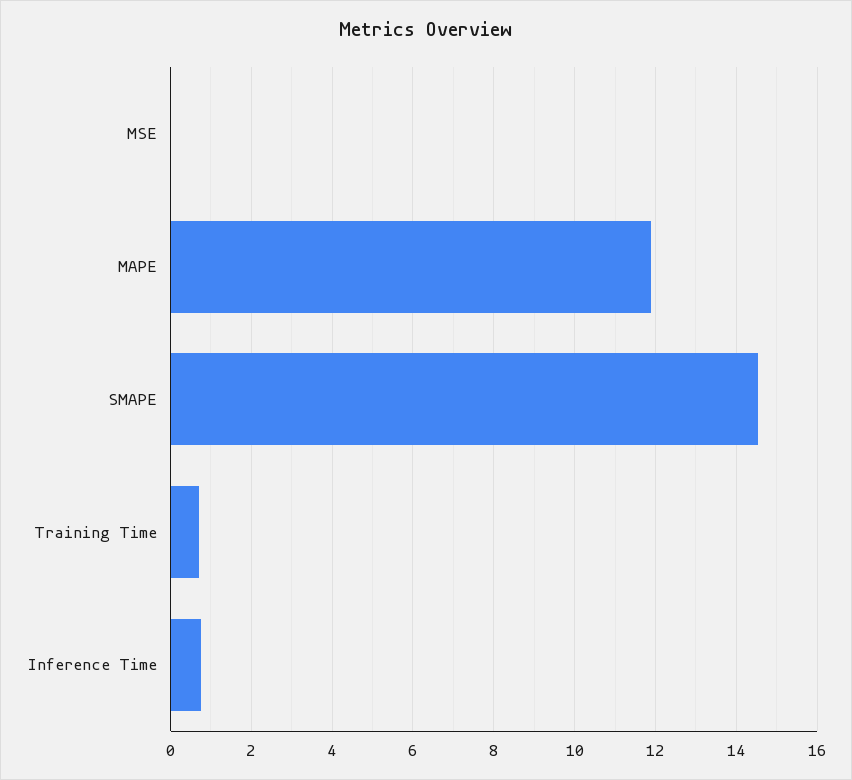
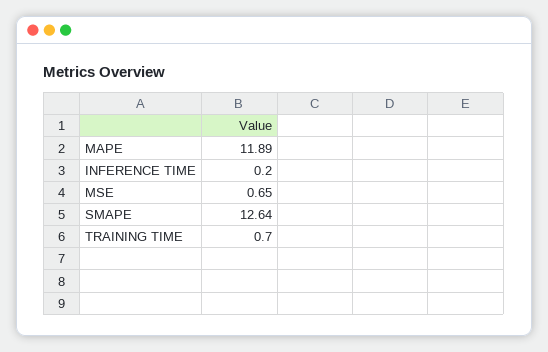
  {
-   "MSE": 0,
+   "MSE": 0.65,
    "MAPE": 11.89,
-   "SMAPE": 14.6,
+   "SMAPE": 12.64,
    "Training Time": 0.7,
-   "Inference Time": 0.8
+   "Inference Time": 0.2
  }

